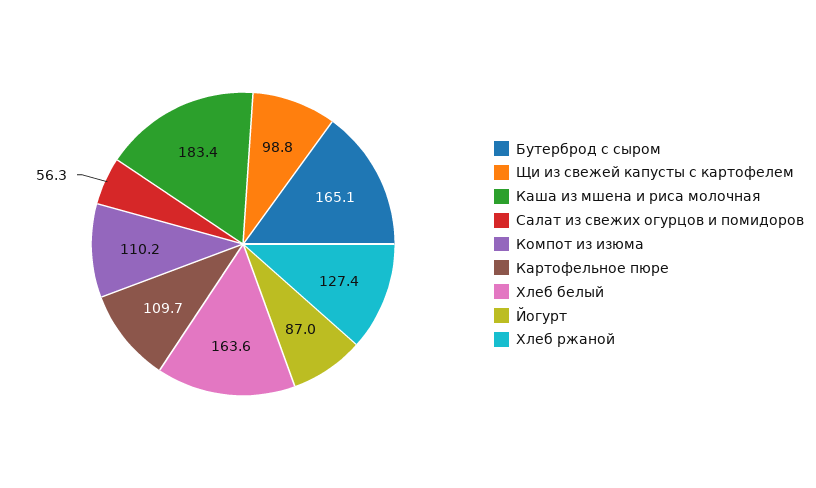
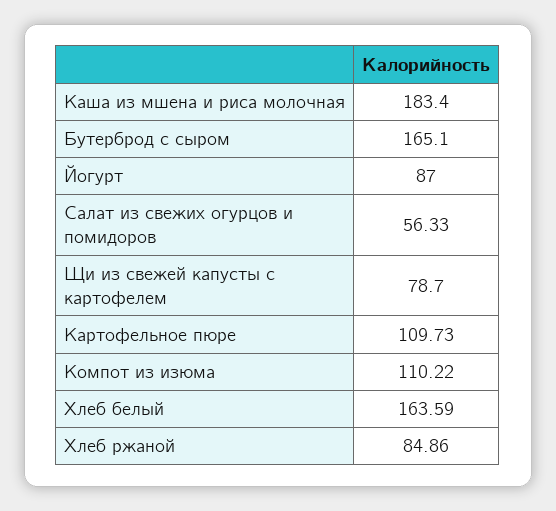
  {
    "Бутерброд с сыром": 165.1,
-   "Щи из свежей капусты с картофелем": 98.8,
+   "Щи из свежей капусты с картофелем": 78.7,
    "Каша из мшена и риса молочная": 183.4,
    "Салат из свежих огурцов и помидоров": 56.33,
    "Компот из изюма": 110.22,
    "Картофельное пюре": 109.73,
    "Хлеб белый": 163.59,
    "Йогурт": 87,
-   "Хлеб ржаной": 127.4
+   "Хлеб ржаной": 84.86
  }

